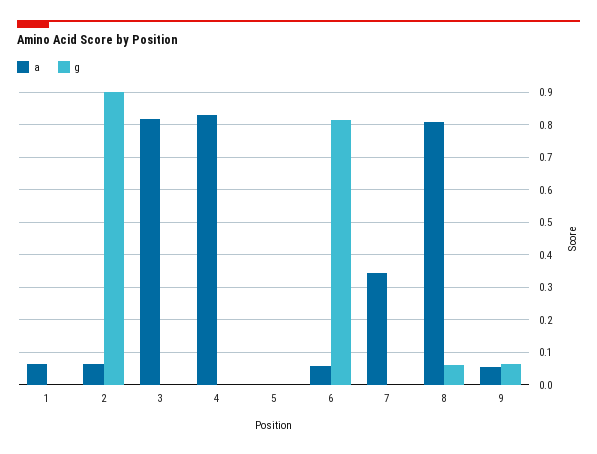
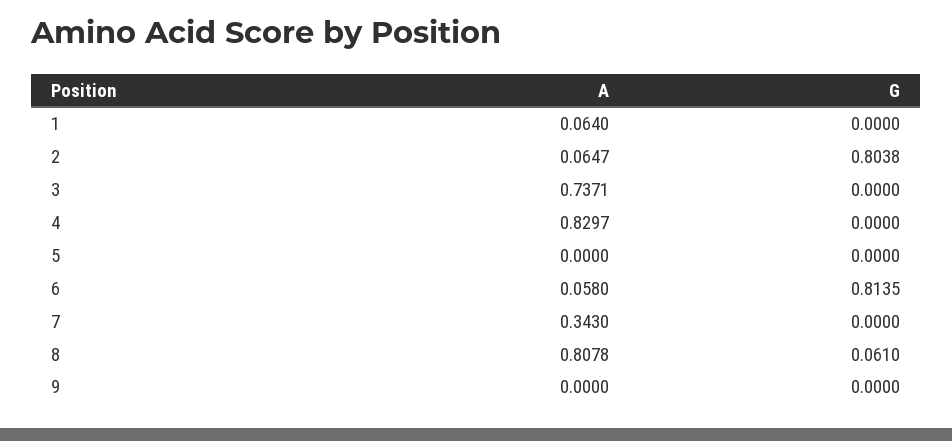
  {
    "a": {
      "1": 0.064,
      "2": 0.0647,
-     "3": 0.82,
+     "3": 0.7371,
      "4": 0.8297,
      "5": 0,
      "6": 0.058,
      "7": 0.343,
      "8": 0.8078,
-     "9": 0.06
+     "9": 0
    },
    "g": {
      "1": 0,
-     "2": 0.9,
+     "2": 0.8038,
      "3": 0,
      "4": 0,
      "5": 0,
      "6": 0.8135,
      "7": 0,
      "8": 0.061,
-     "9": 0.06
+     "9": 0
    }
  }

